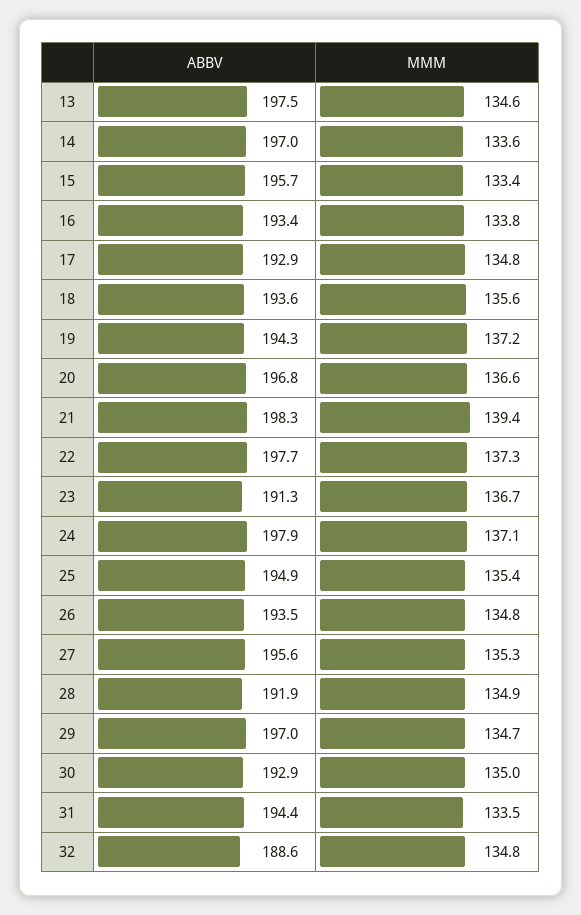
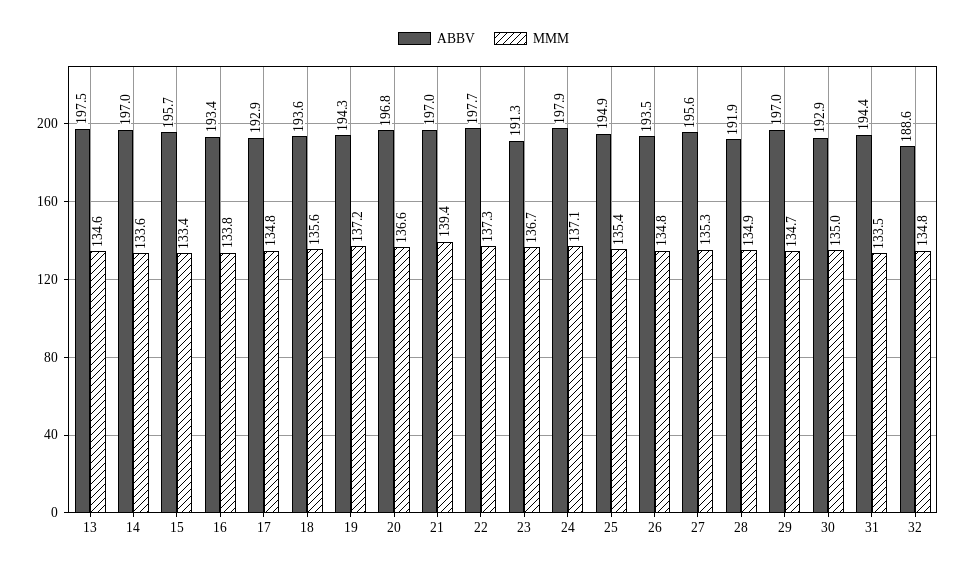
  {
    "ABBV": {
      "13": 197.5,
      "14": 197,
      "15": 195.7,
      "16": 193.4,
      "17": 192.9,
      "18": 193.6,
      "19": 194.3,
      "20": 196.8,
-     "21": 198.3,
+     "21": 197,
      "22": 197.7,
      "23": 191.3,
      "24": 197.9,
      "25": 194.9,
      "26": 193.5,
      "27": 195.6,
      "28": 191.9,
      "29": 197,
      "30": 192.9,
      "31": 194.4,
      "32": 188.6
    },
    "MMM": {
      "13": 134.6,
      "14": 133.6,
      "15": 133.4,
      "16": 133.8,
      "17": 134.8,
      "18": 135.6,
      "19": 137.2,
      "20": 136.6,
      "21": 139.4,
      "22": 137.3,
      "23": 136.7,
      "24": 137.1,
      "25": 135.4,
      "26": 134.8,
      "27": 135.3,
      "28": 134.9,
      "29": 134.7,
      "30": 135,
      "31": 133.5,
      "32": 134.8
    }
  }

